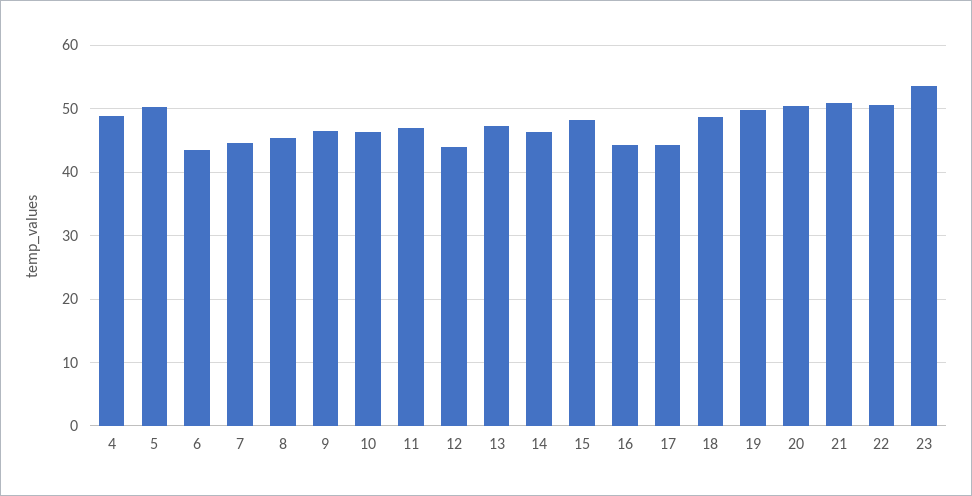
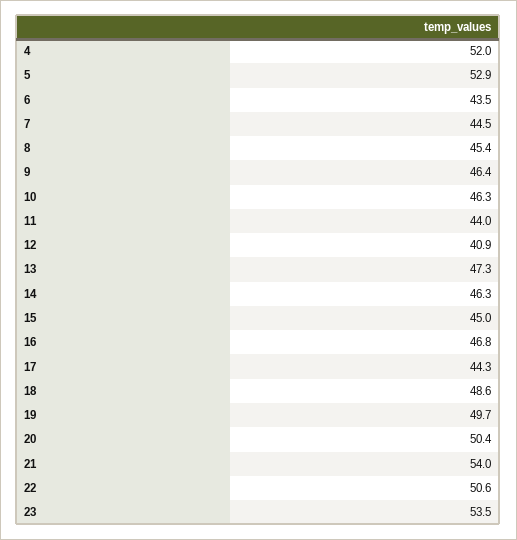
  {
-   "4": 49,
+   "4": 52,
-   "5": 50,
+   "5": 52.9,
    "6": 43.5,
    "7": 44.5,
    "8": 45.4,
    "9": 46.4,
    "10": 46.3,
-   "11": 47,
+   "11": 44,
-   "12": 44,
+   "12": 40.9,
    "13": 47.3,
    "14": 46.3,
-   "15": 48,
+   "15": 45,
-   "16": 44,
+   "16": 46.8,
    "17": 44.3,
    "18": 48.6,
    "19": 49.7,
    "20": 50.4,
-   "21": 51,
+   "21": 54,
    "22": 50.6,
    "23": 53.5
  }

